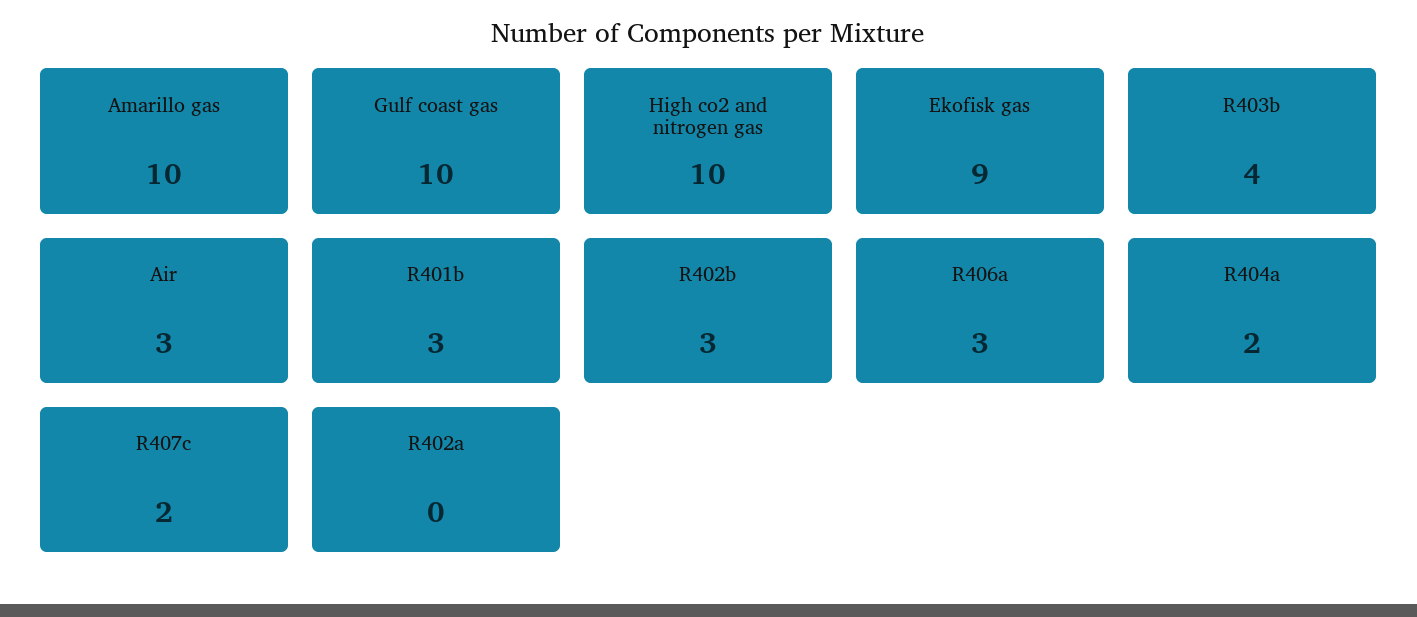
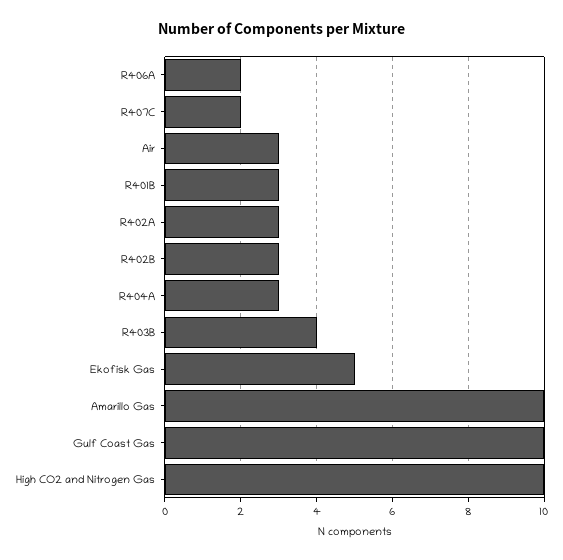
  {
    "Amarillo gas": 10,
    "Gulf coast gas": 10,
    "High co2 and nitrogen gas": 10,
-   "Ekofisk gas": 9,
+   "Ekofisk gas": 5,
    "R403b": 4,
    "Air": 3,
    "R401b": 3,
    "R402b": 3,
-   "R406a": 3,
+   "R406a": 2,
-   "R404a": 2,
+   "R404a": 3,
    "R407c": 2,
-   "R402a": 0
+   "R402a": 3
  }

